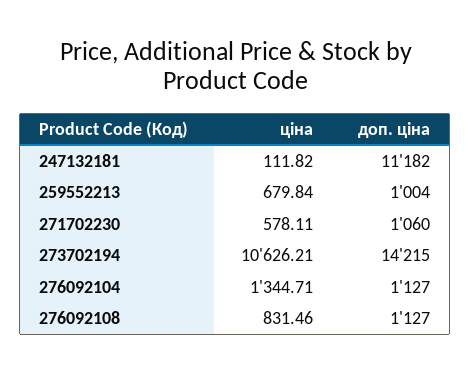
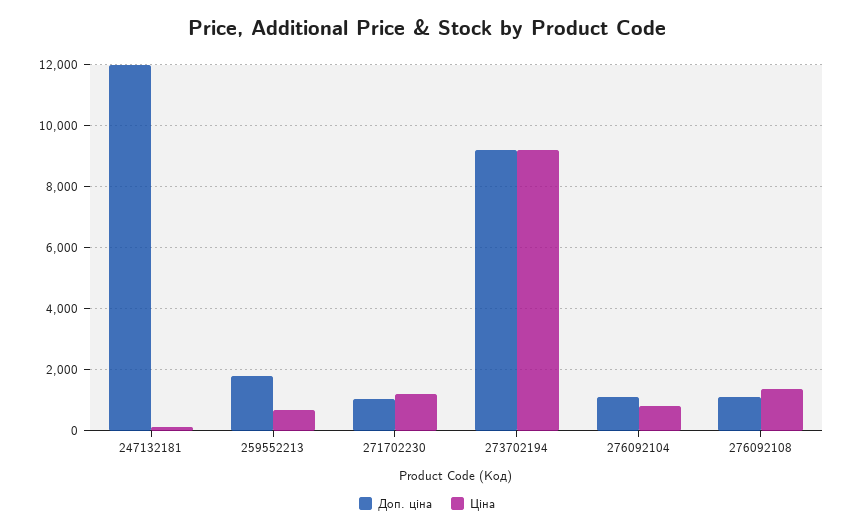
  {
    "ціна": {
      "247132181": 111.82,
      "259552213": 679.84,
-     "271702230": 578.11,
+     "271702230": 1200,
-     "273702194": 10626.21,
+     "273702194": 9200,
-     "276092104": 1344.71,
+     "276092104": 800,
-     "276092108": 831.46
+     "276092108": 1400
    },
    "доп. ціна": {
-     "247132181": 11182,
+     "247132181": 12000,
-     "259552213": 1004,
+     "259552213": 1800,
      "271702230": 1060,
-     "273702194": 14215,
+     "273702194": 9200,
      "276092104": 1127,
      "276092108": 1127
    }
  }

